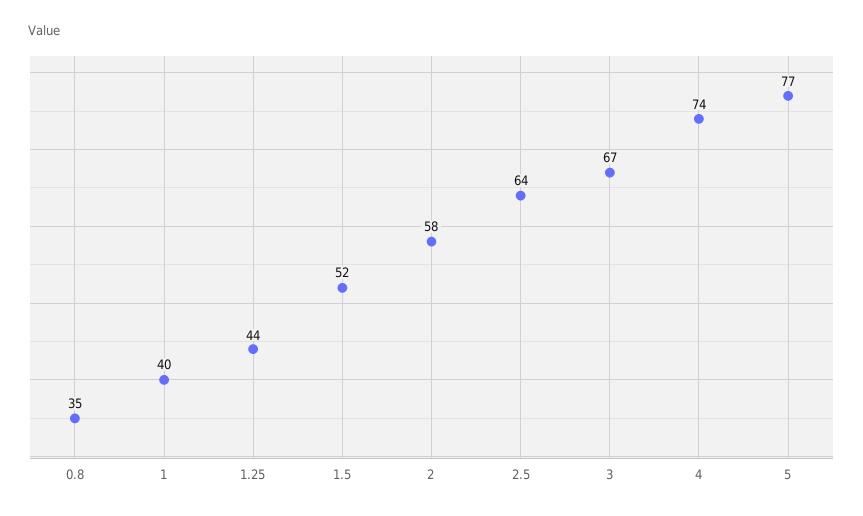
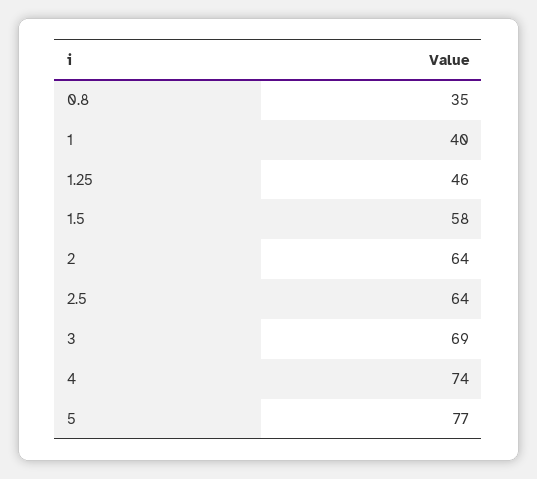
  {
    "0.8": 35,
    "1": 40,
-   "1.25": 44,
+   "1.25": 46,
-   "1.5": 52,
+   "1.5": 58,
-   "2": 58,
+   "2": 64,
    "2.5": 64,
-   "3": 67,
+   "3": 69,
    "4": 74,
    "5": 77
  }

